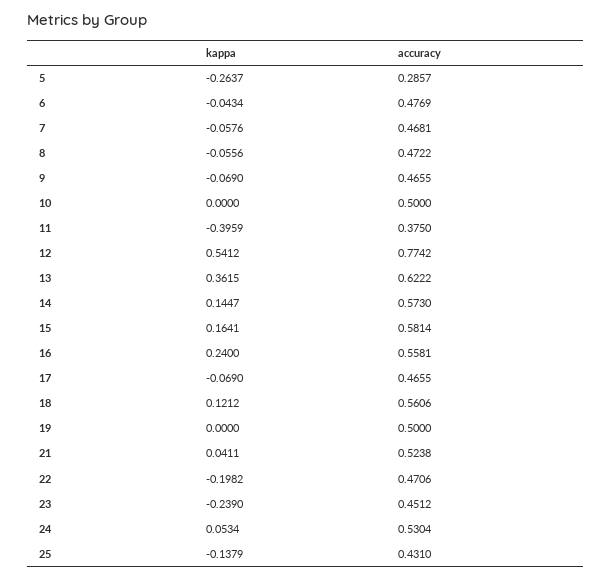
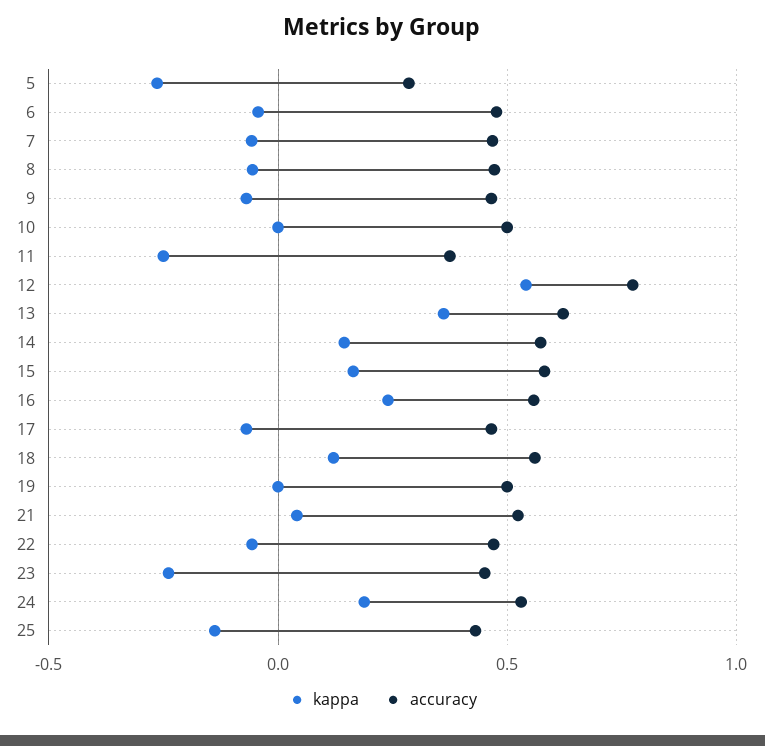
  {
    "kappa": {
      "5": -0.2637,
      "6": -0.0434,
      "7": -0.0576,
      "8": -0.0556,
      "9": -0.069,
      "10": 0,
-     "11": -0.3959,
+     "11": -0.25,
      "12": 0.5412,
      "13": 0.3615,
      "14": 0.1447,
      "15": 0.1641,
      "16": 0.24,
      "17": -0.069,
      "18": 0.1212,
      "19": 0,
      "21": 0.0411,
-     "22": -0.1982,
+     "22": -0.05,
      "23": -0.239,
-     "24": 0.0534,
+     "24": 0.2,
      "25": -0.1379
    },
    "accuracy": {
      "5": 0.2857,
      "6": 0.4769,
      "7": 0.4681,
      "8": 0.4722,
      "9": 0.4655,
      "10": 0.5,
      "11": 0.375,
      "12": 0.7742,
      "13": 0.6222,
      "14": 0.573,
      "15": 0.5814,
      "16": 0.5581,
      "17": 0.4655,
      "18": 0.5606,
      "19": 0.5,
      "21": 0.5238,
      "22": 0.4706,
      "23": 0.4512,
      "24": 0.5304,
      "25": 0.431
    }
  }

